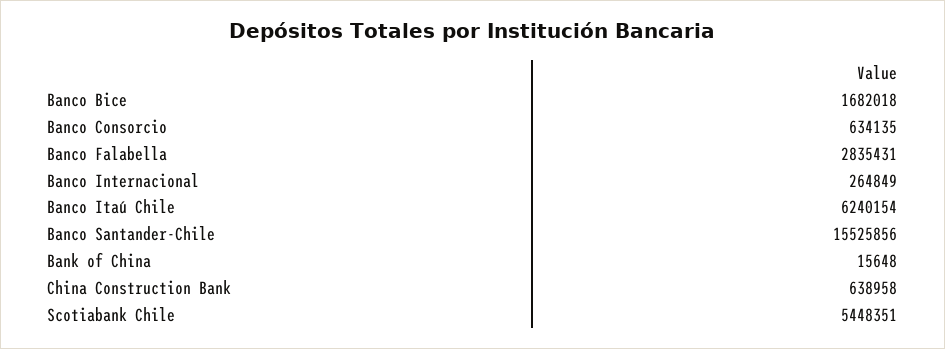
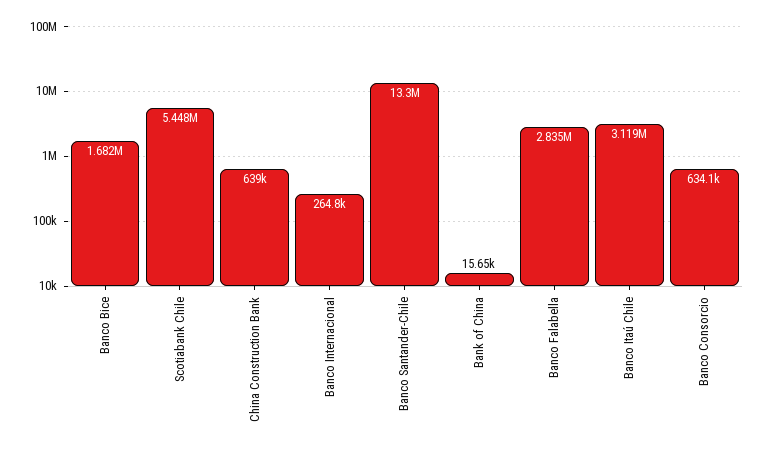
  {
    "Banco Bice": 1682018,
    "Banco Consorcio": 634135,
    "Banco Falabella": 2835431,
    "Banco Internacional": 264849,
-   "Banco Itaú Chile": 6240154,
+   "Banco Itaú Chile": 3119000,
-   "Banco Santander-Chile": 15525856,
+   "Banco Santander-Chile": 13300000,
    "Bank of China": 15648,
    "China Construction Bank": 638958,
    "Scotiabank Chile": 5448351
  }

